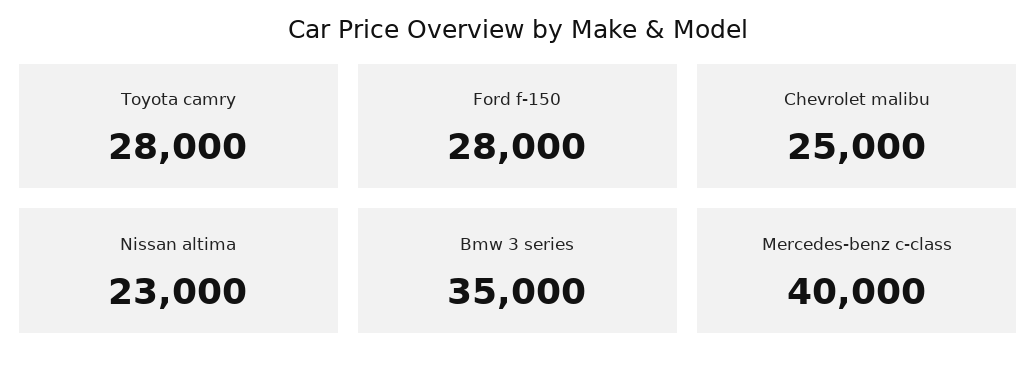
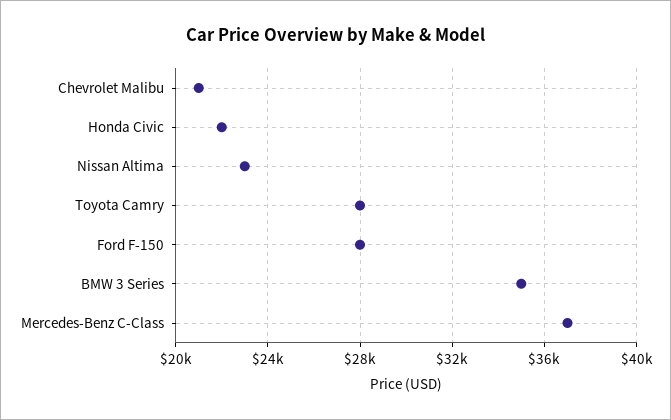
  {
    "Toyota camry": 28000,
    "Ford f-150": 28000,
-   "Chevrolet malibu": 25000,
+   "Chevrolet malibu": 21000,
    "Nissan altima": 23000,
    "Bmw 3 series": 35000,
-   "Mercedes-benz c-class": 40000
+   "Mercedes-benz c-class": 37000,
+   "Honda Civic": 22000
  }

